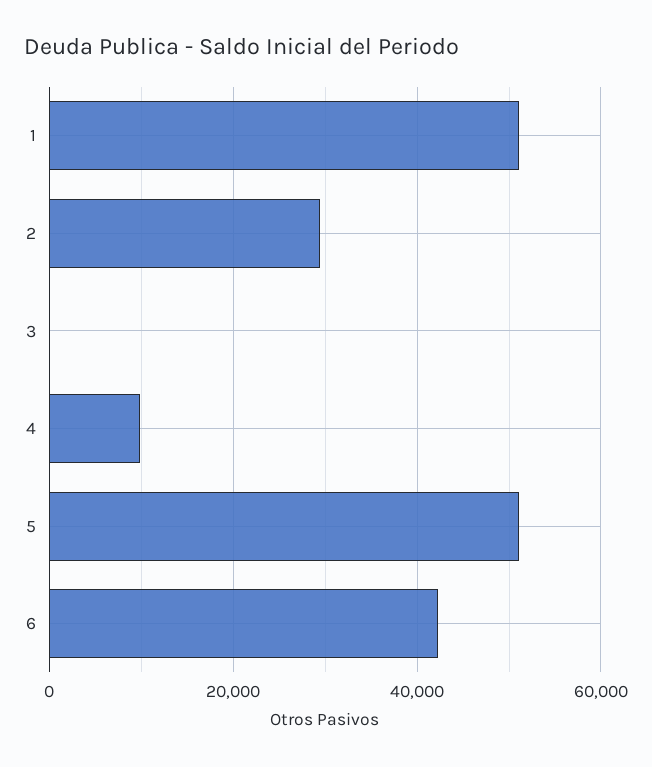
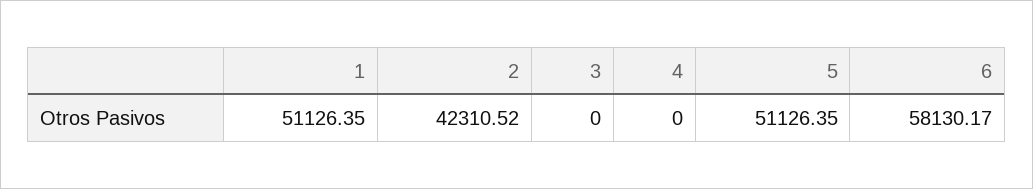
  {
    "1": 51126.35,
-   "2": 30000,
+   "2": 42310.52,
    "3": 0,
-   "4": 10000,
+   "4": 0,
    "5": 51126.35,
-   "6": 42000
+   "6": 58130.17
  }

